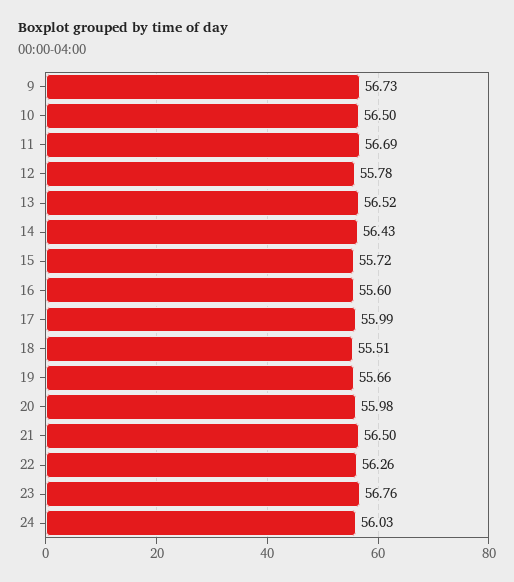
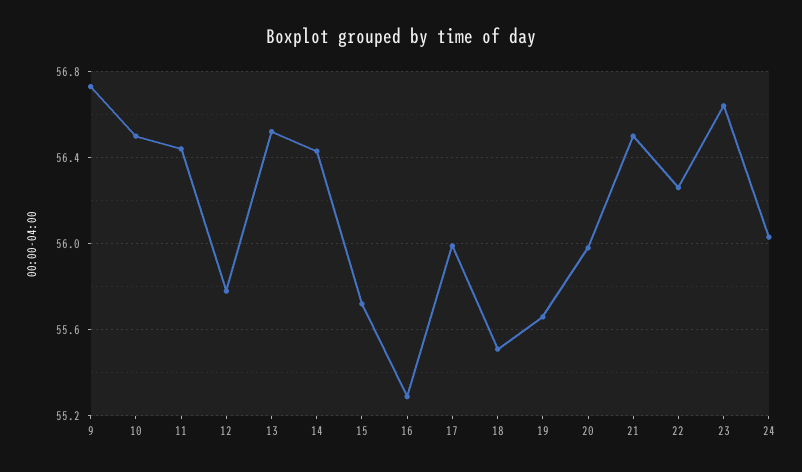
  {
    "9": 56.73,
    "10": 56.5,
-   "11": 56.69,
+   "11": 56.45,
    "12": 55.78,
    "13": 56.52,
    "14": 56.43,
    "15": 55.72,
-   "16": 55.6,
+   "16": 55.3,
    "17": 55.99,
    "18": 55.51,
    "19": 55.66,
    "20": 55.98,
    "21": 56.5,
    "22": 56.26,
-   "23": 56.76,
+   "23": 56.65,
    "24": 56.03
  }

